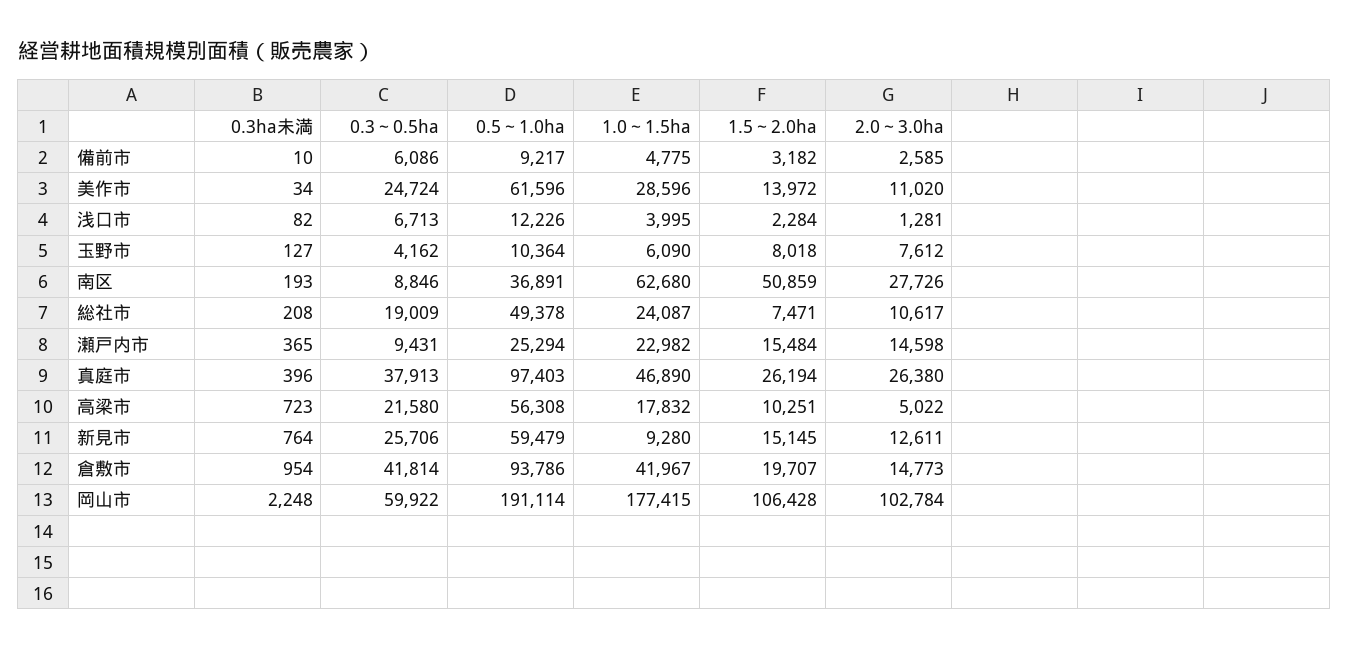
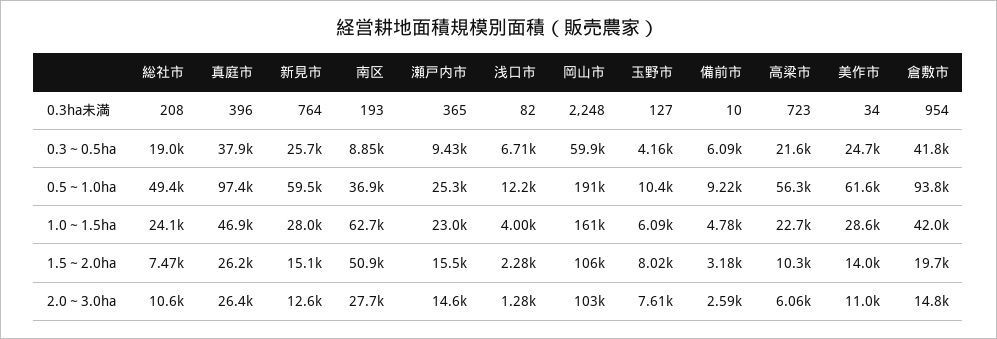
  {
    "0.3ha未満": {
      "備前市": 10,
      "美作市": 34,
      "浅口市": 82,
      "玉野市": 127,
      "南区": 193,
      "総社市": 208,
      "瀬戸内市": 365,
      "真庭市": 396,
      "高梁市": 723,
      "新見市": 764,
      "倉敷市": 954,
      "岡山市": 2248
    },
    "0.3～0.5ha": {
      "備前市": 6086,
      "美作市": 24724,
      "浅口市": 6713,
      "玉野市": 4162,
      "南区": 8846,
      "総社市": 19009,
      "瀬戸内市": 9431,
      "真庭市": 37913,
      "高梁市": 21580,
      "新見市": 25706,
      "倉敷市": 41814,
      "岡山市": 59922
    },
    "0.5～1.0ha": {
      "備前市": 9217,
      "美作市": 61596,
      "浅口市": 12226,
      "玉野市": 10364,
      "南区": 36891,
      "総社市": 49378,
      "瀬戸内市": 25294,
      "真庭市": 97403,
      "高梁市": 56308,
      "新見市": 59479,
      "倉敷市": 93786,
      "岡山市": 191114
    },
    "1.0～1.5ha": {
      "備前市": 4775,
      "美作市": 28596,
      "浅口市": 3995,
      "玉野市": 6090,
      "南区": 62680,
      "総社市": 24087,
      "瀬戸内市": 22982,
      "真庭市": 46890,
-     "高梁市": 17832,
+     "高梁市": 22700,
-     "新見市": 9280,
+     "新見市": 28000,
      "倉敷市": 41967,
-     "岡山市": 177415
+     "岡山市": 161000
    },
    "1.5～2.0ha": {
      "備前市": 3182,
      "美作市": 13972,
      "浅口市": 2284,
      "玉野市": 8018,
      "南区": 50859,
      "総社市": 7471,
      "瀬戸内市": 15484,
      "真庭市": 26194,
      "高梁市": 10251,
      "新見市": 15145,
      "倉敷市": 19707,
      "岡山市": 106428
    },
    "2.0～3.0ha": {
      "備前市": 2585,
      "美作市": 11020,
      "浅口市": 1281,
      "玉野市": 7612,
      "南区": 27726,
      "総社市": 10617,
      "瀬戸内市": 14598,
      "真庭市": 26380,
-     "高梁市": 5022,
+     "高梁市": 6060,
      "新見市": 12611,
      "倉敷市": 14773,
      "岡山市": 102784
    }
  }

